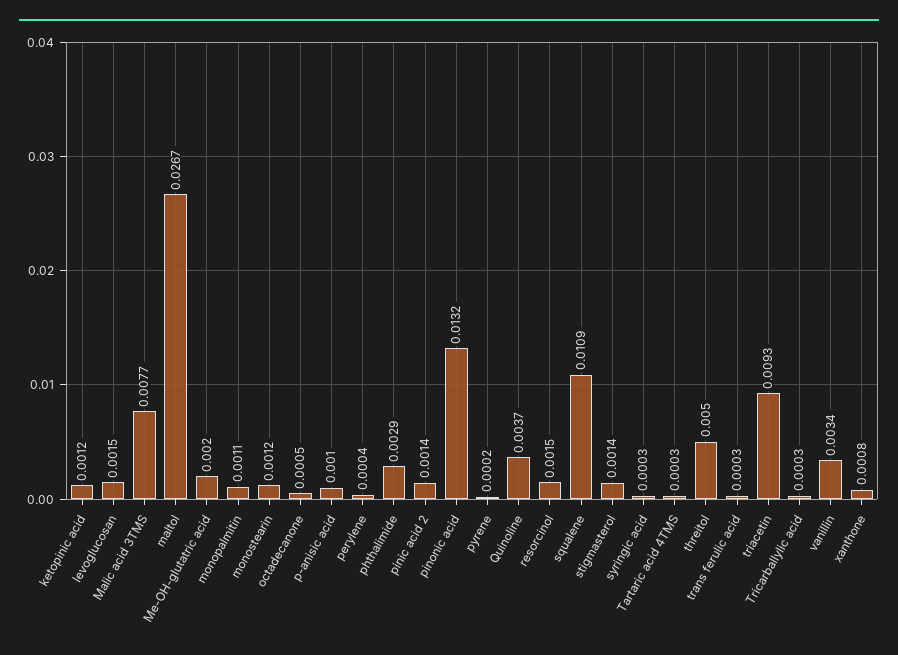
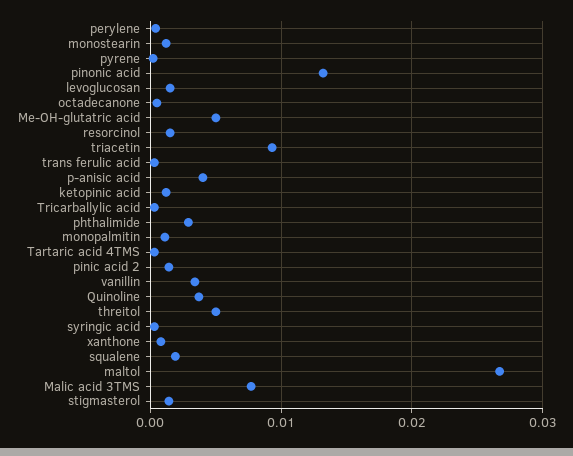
  {
    "ketopinic acid": 0.0012,
    "levoglucosan": 0.0015,
    "Malic acid 3TMS": 0.0077,
    "maltol": 0.0267,
-   "Me-OH-glutatric acid": 0.002,
+   "Me-OH-glutatric acid": 0.005,
    "monopalmitin": 0.0011,
    "monostearin": 0.0012,
    "octadecanone": 0.0005,
-   "p-anisic acid": 0.001,
+   "p-anisic acid": 0.004,
    "perylene": 0.0004,
    "phthalimide": 0.0029,
    "pinic acid 2": 0.0014,
    "pinonic acid": 0.0132,
    "pyrene": 0.0002,
    "Quinoline": 0.0037,
    "resorcinol": 0.0015,
-   "squalene": 0.0109,
+   "squalene": 0.002,
    "stigmasterol": 0.0014,
    "syringic acid": 0.0003,
    "Tartaric acid 4TMS": 0.0003,
    "threitol": 0.005,
    "trans ferulic acid": 0.0003,
    "triacetin": 0.0093,
    "Tricarballylic acid": 0.0003,
    "vanillin": 0.0034,
    "xanthone": 0.0008
  }

